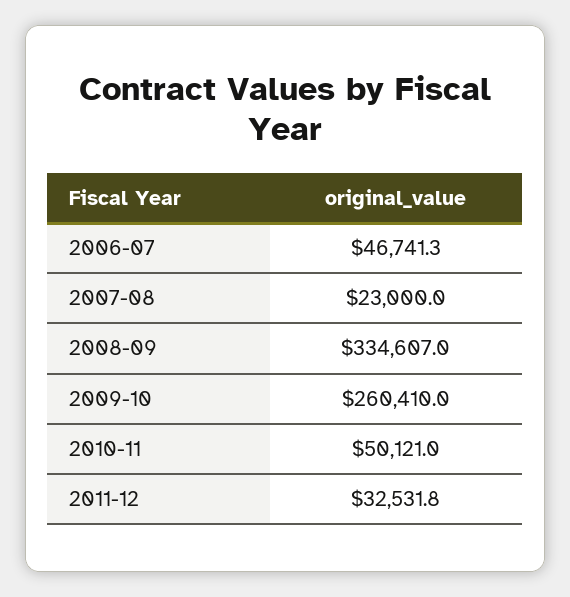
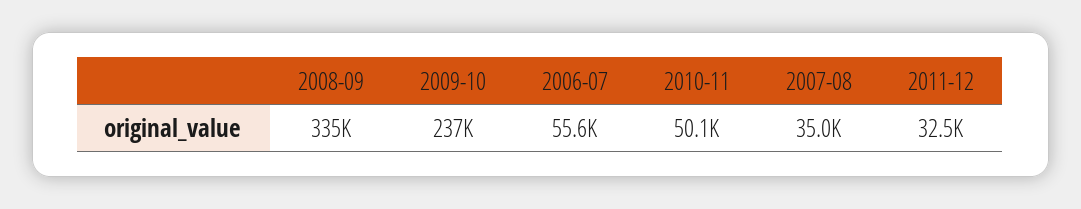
  {
-   "2006-07": 46741.3,
+   "2006-07": 55600,
-   "2007-08": 23000,
+   "2007-08": 35000,
    "2008-09": 334607,
-   "2009-10": 260410,
+   "2009-10": 237000,
    "2010-11": 50121,
    "2011-12": 32531.8
  }

